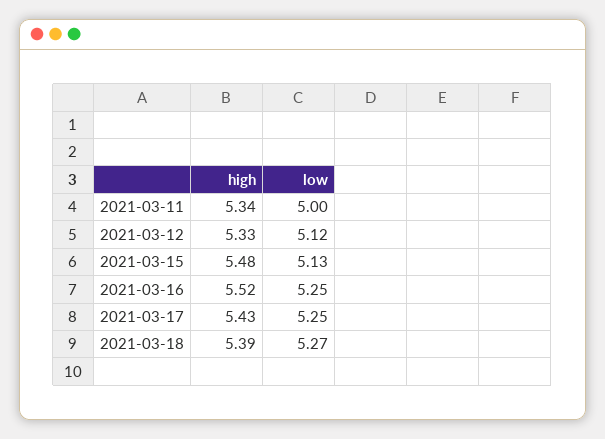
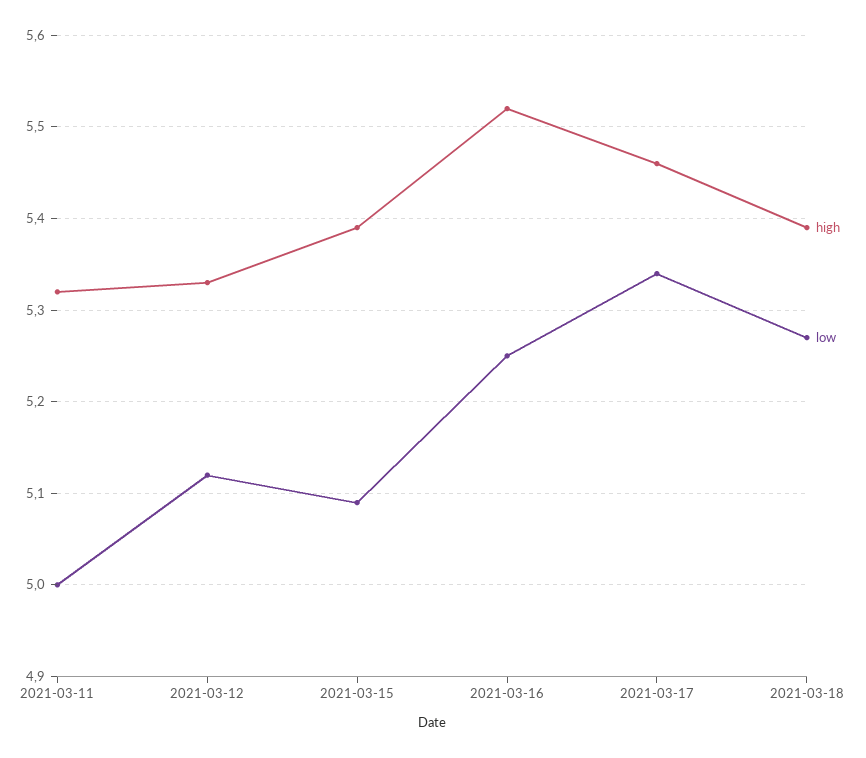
  {
    "high": {
-     "2021-03-11": 5.34,
+     "2021-03-11": 5.32,
      "2021-03-12": 5.33,
-     "2021-03-15": 5.48,
+     "2021-03-15": 5.39,
      "2021-03-16": 5.52,
-     "2021-03-17": 5.43,
+     "2021-03-17": 5.46,
      "2021-03-18": 5.39
    },
    "low": {
      "2021-03-11": 5,
      "2021-03-12": 5.12,
-     "2021-03-15": 5.13,
+     "2021-03-15": 5.09,
      "2021-03-16": 5.25,
-     "2021-03-17": 5.25,
+     "2021-03-17": 5.34,
      "2021-03-18": 5.27
    }
  }

